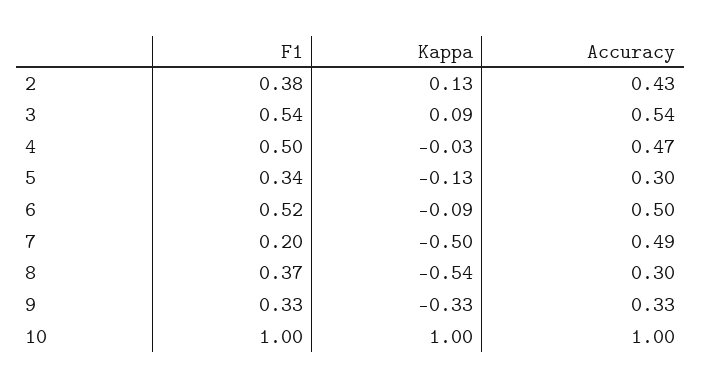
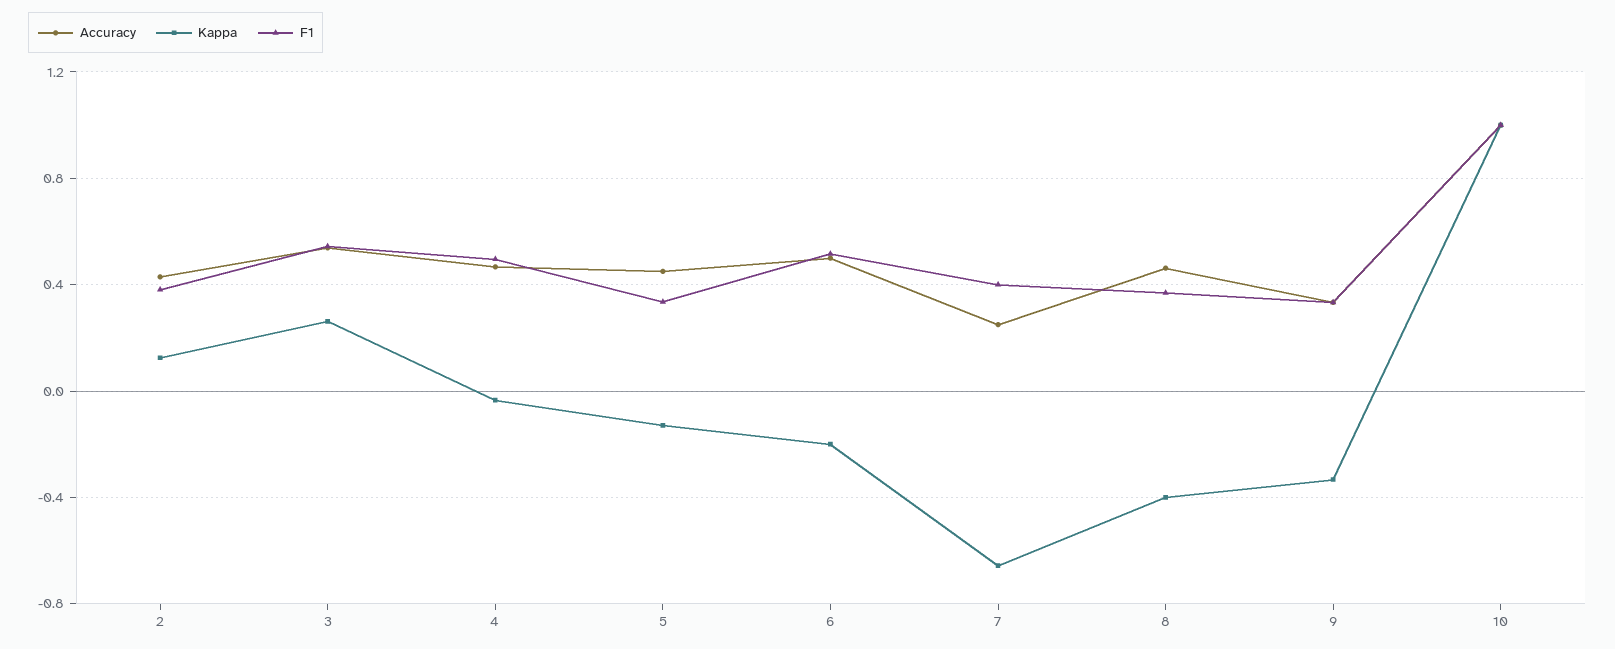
  {
    "F1": {
      "2": 0.38,
      "3": 0.54,
      "4": 0.5,
      "5": 0.34,
      "6": 0.52,
-     "7": 0.2,
+     "7": 0.4,
      "8": 0.37,
      "9": 0.33,
      "10": 1
    },
    "Kappa": {
      "2": 0.13,
-     "3": 0.09,
+     "3": 0.25,
      "4": -0.03,
      "5": -0.13,
-     "6": -0.09,
+     "6": -0.2,
-     "7": -0.5,
+     "7": -0.65,
-     "8": -0.54,
+     "8": -0.4,
      "9": -0.33,
      "10": 1
    },
    "Accuracy": {
      "2": 0.43,
      "3": 0.54,
      "4": 0.47,
-     "5": 0.3,
+     "5": 0.45,
      "6": 0.5,
-     "7": 0.49,
+     "7": 0.25,
-     "8": 0.3,
+     "8": 0.45,
      "9": 0.33,
      "10": 1
    }
  }

